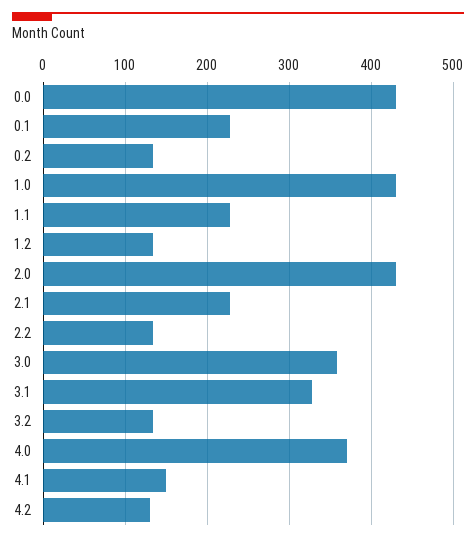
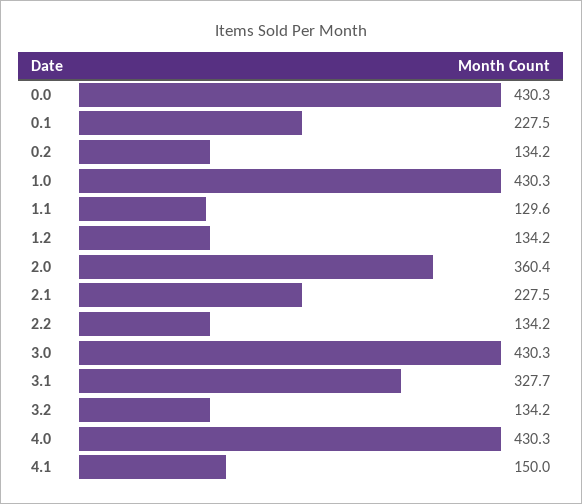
  {
    "0.0": 430.3,
    "0.1": 227.5,
    "0.2": 134.2,
    "1.0": 430.3,
-   "1.1": 230,
+   "1.1": 129.6,
    "1.2": 134.2,
-   "2.0": 430,
+   "2.0": 360.4,
    "2.1": 227.5,
    "2.2": 134.2,
-   "3.0": 360,
+   "3.0": 430.3,
    "3.1": 327.7,
    "3.2": 134.2,
-   "4.0": 370,
+   "4.0": 430.3,
-   "4.1": 150,
+   "4.1": 150
-   "4.2": 130
  }

